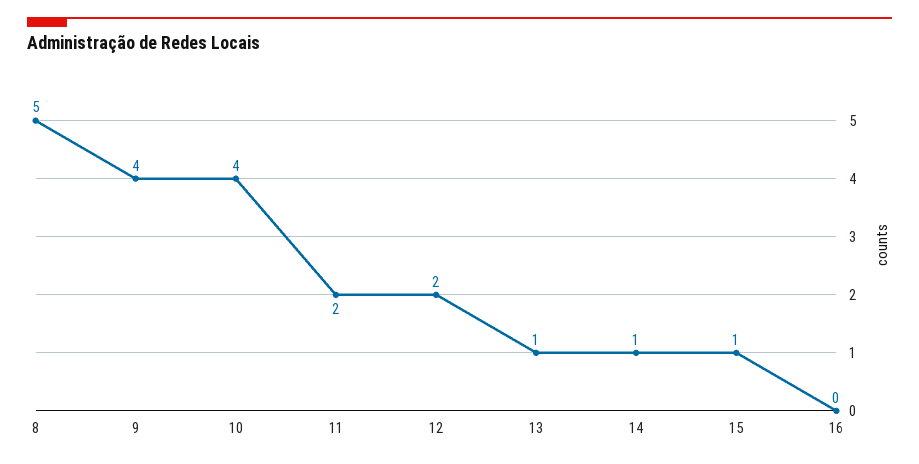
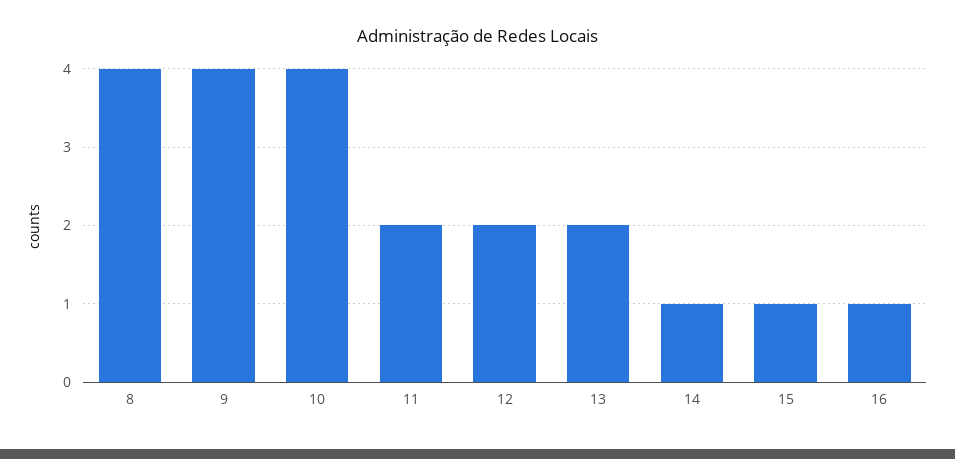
  {
-   "8": 5,
+   "8": 4,
    "9": 4,
    "10": 4,
    "11": 2,
    "12": 2,
-   "13": 1,
+   "13": 2,
    "14": 1,
    "15": 1,
-   "16": 0
+   "16": 1
  }

